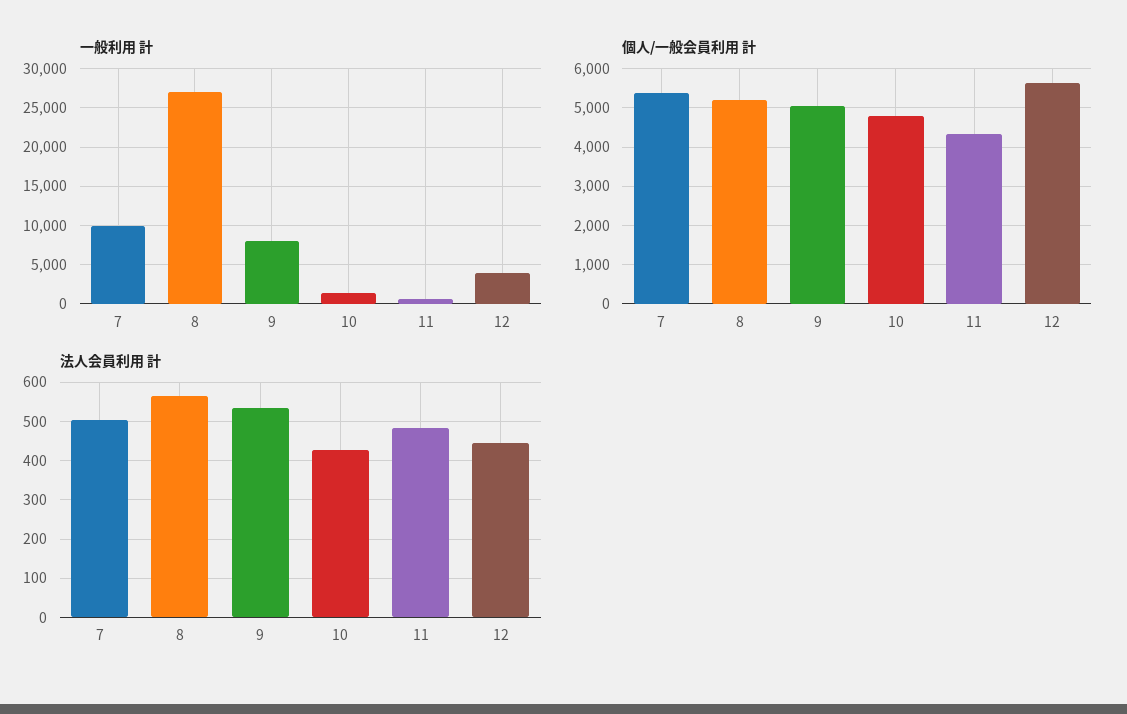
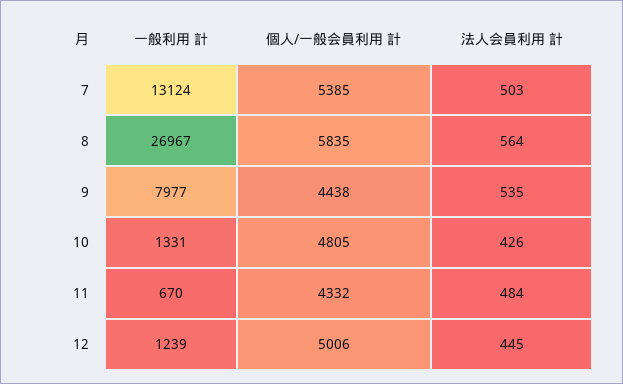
  {
    "一般利用 計": {
-     "7": 10000,
+     "7": 13124,
      "8": 26967,
      "9": 7977,
      "10": 1331,
      "11": 670,
-     "12": 4000
+     "12": 1239
    },
    "個人/一般会員利用 計": {
      "7": 5385,
-     "8": 5200,
+     "8": 5835,
-     "9": 5000,
+     "9": 4438,
      "10": 4805,
      "11": 4332,
-     "12": 5600
+     "12": 5006
    },
    "法人会員利用 計": {
      "7": 503,
      "8": 564,
      "9": 535,
      "10": 426,
      "11": 484,
      "12": 445
    }
  }

